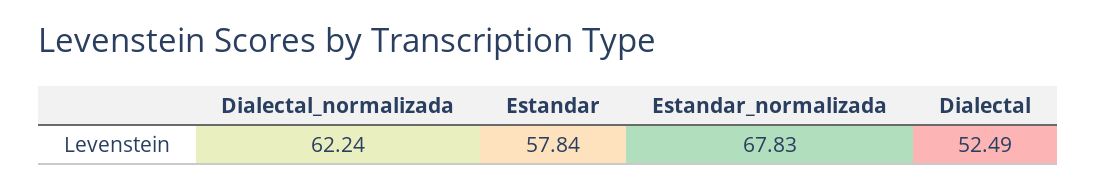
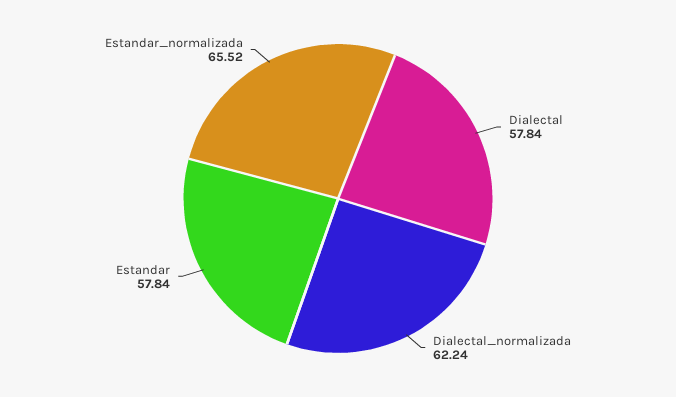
  {
    "Dialectal_normalizada": 62.24,
    "Estandar": 57.84,
-   "Estandar_normalizada": 67.83,
+   "Estandar_normalizada": 65.52,
-   "Dialectal": 52.49
+   "Dialectal": 57.84
  }

